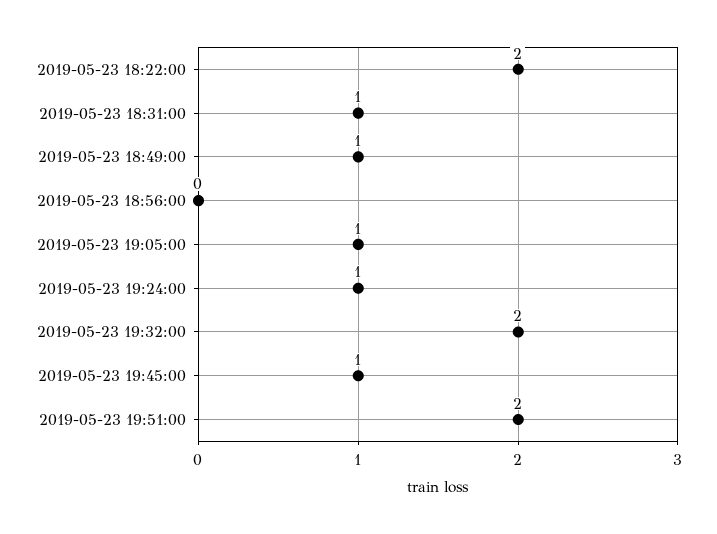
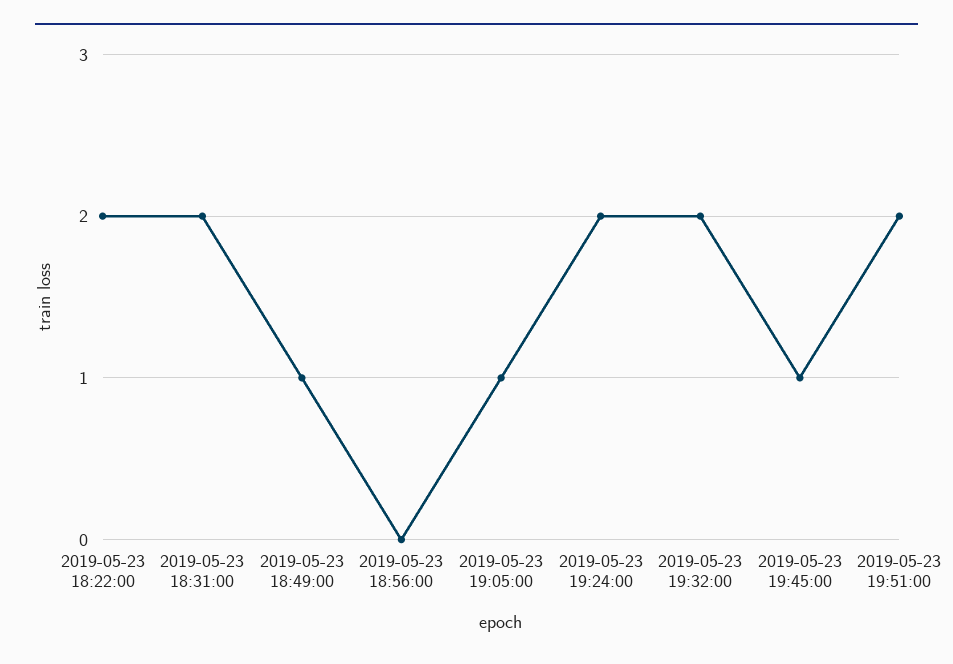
  {
    "2019-05-23 18:22:00": 2,
-   "2019-05-23 18:31:00": 1,
+   "2019-05-23 18:31:00": 2,
    "2019-05-23 18:49:00": 1,
    "2019-05-23 18:56:00": 0,
    "2019-05-23 19:05:00": 1,
-   "2019-05-23 19:24:00": 1,
+   "2019-05-23 19:24:00": 2,
    "2019-05-23 19:32:00": 2,
    "2019-05-23 19:45:00": 1,
    "2019-05-23 19:51:00": 2
  }

